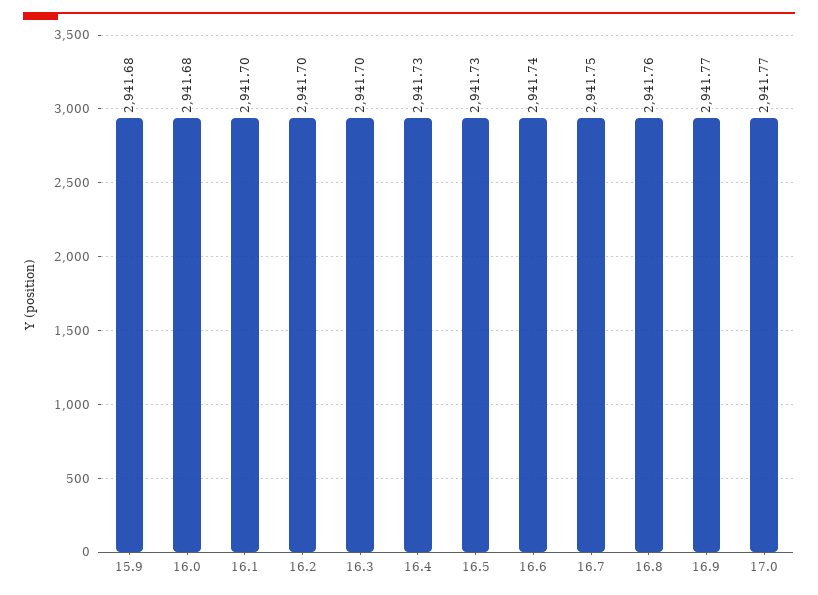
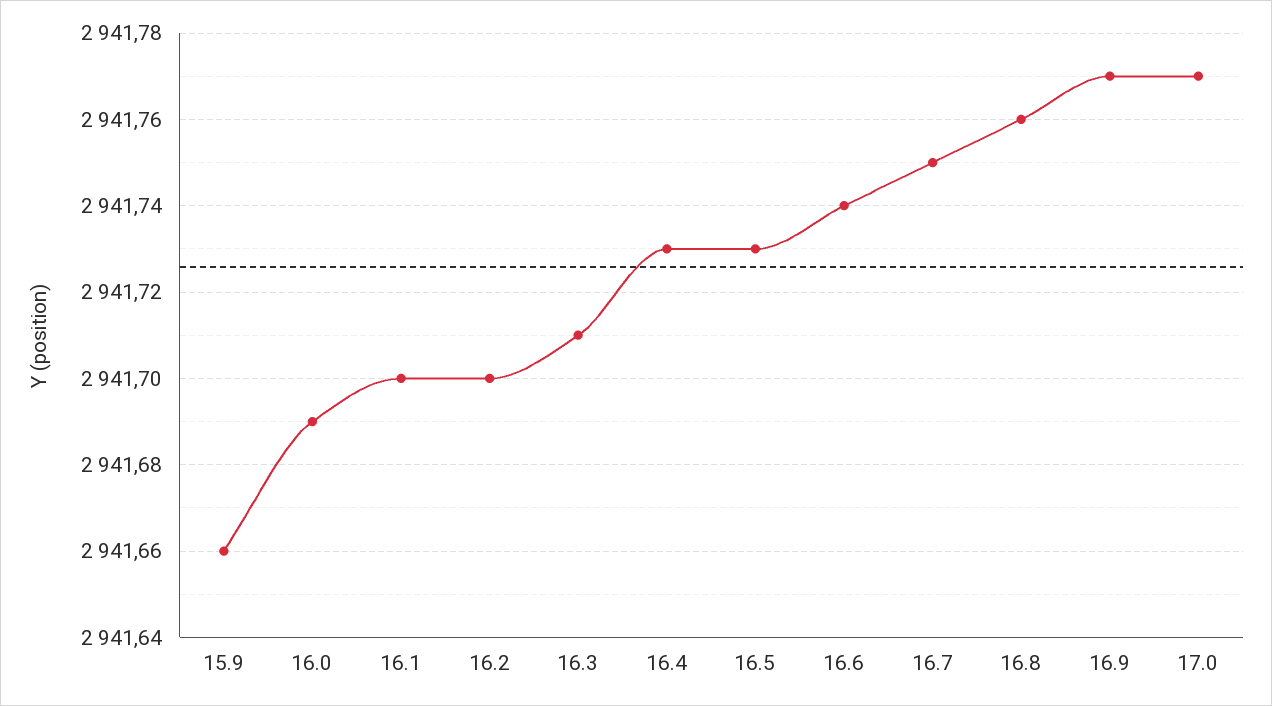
  {
-   "15.9": 2941.68,
+   "15.9": 2941.66,
-   "16.0": 2941.68,
+   "16.0": 2941.69,
    "16.1": 2941.7,
    "16.2": 2941.7,
-   "16.3": 2941.7,
+   "16.3": 2941.71,
    "16.4": 2941.73,
    "16.5": 2941.73,
    "16.6": 2941.74,
    "16.7": 2941.75,
    "16.8": 2941.76,
    "16.9": 2941.77,
    "17.0": 2941.77
  }

